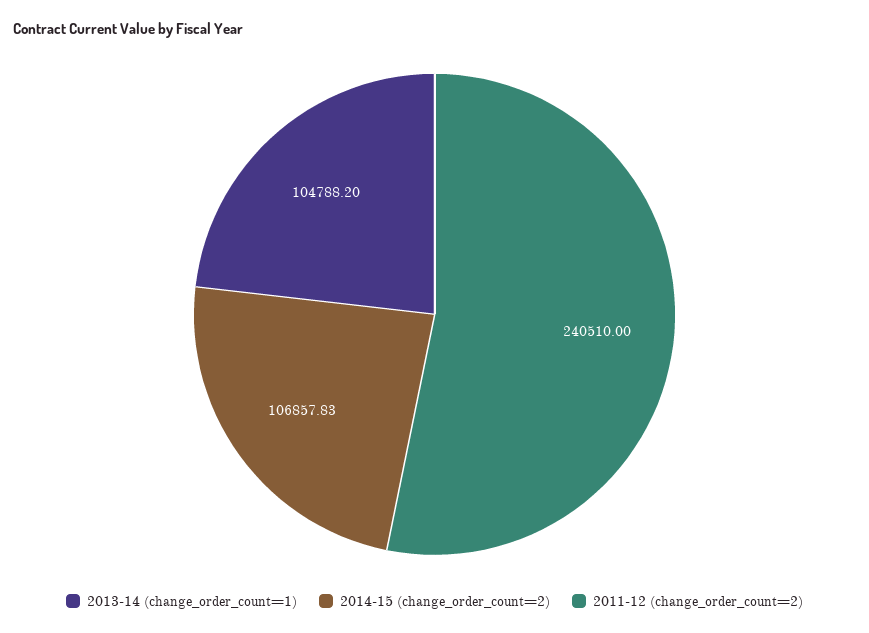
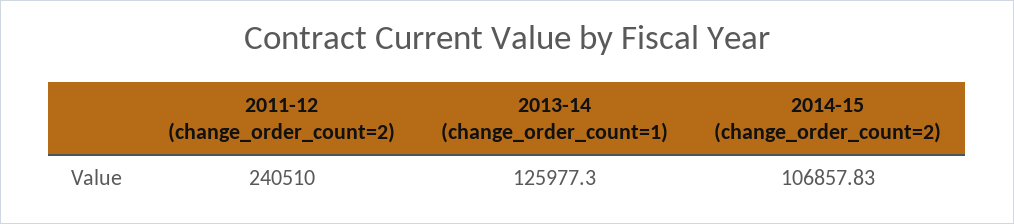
  {
-   "2013-14 (change_order_count=1)": 104788.2,
+   "2013-14 (change_order_count=1)": 125977.3,
    "2014-15 (change_order_count=2)": 106857.83,
    "2011-12 (change_order_count=2)": 240510
  }

